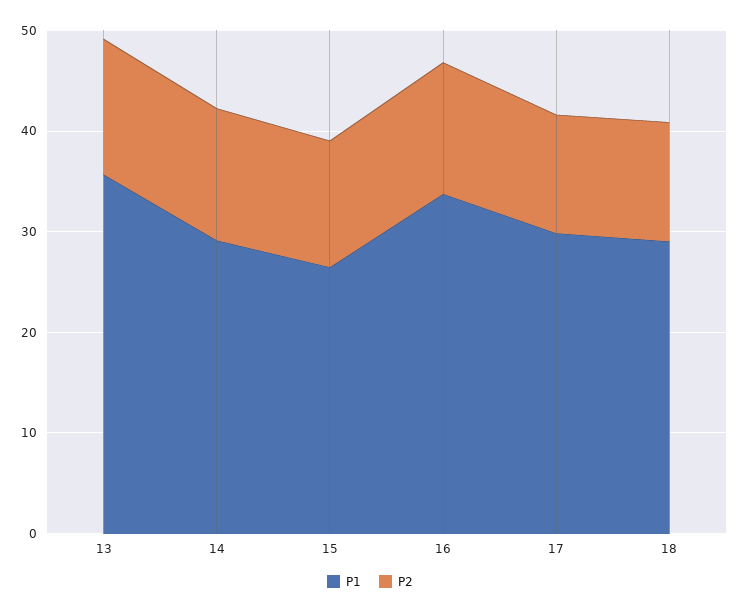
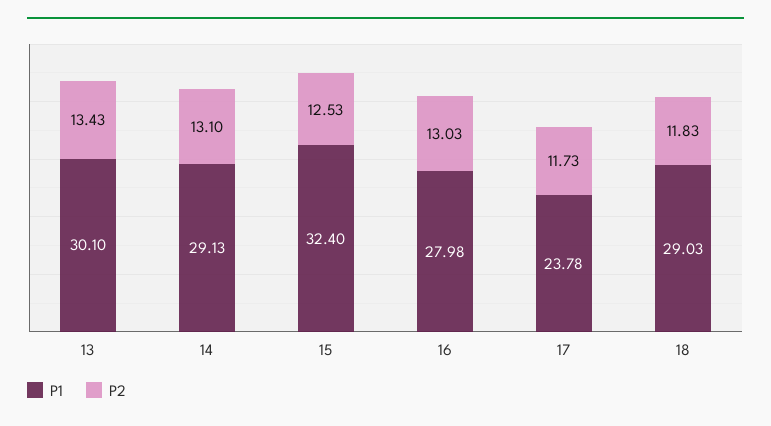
  {
    "P1": {
-     "13": 36,
+     "13": 30.1,
      "14": 29.13,
-     "15": 26,
+     "15": 32.4,
-     "16": 34,
+     "16": 27.98,
-     "17": 30,
+     "17": 23.78,
      "18": 29.03
    },
    "P2": {
      "13": 13.43,
      "14": 13.1,
      "15": 12.53,
      "16": 13.03,
      "17": 11.73,
      "18": 11.83
    }
  }

